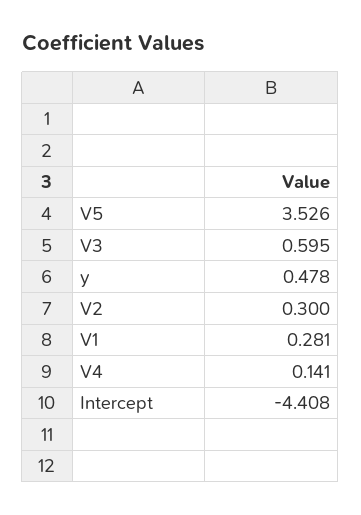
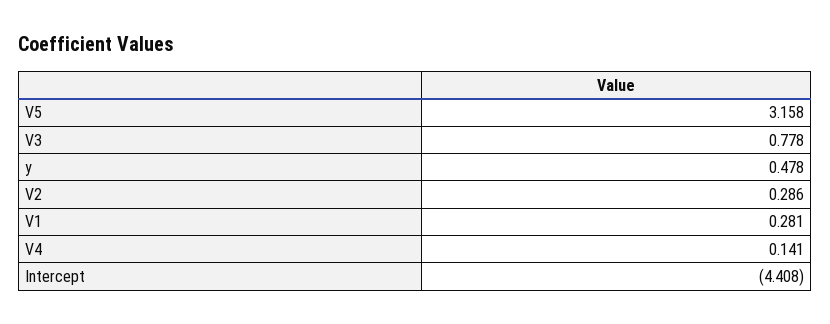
  {
-   "V5": 3.526,
+   "V5": 3.158,
-   "V3": 0.595,
+   "V3": 0.778,
    "y": 0.478,
-   "V2": 0.3,
+   "V2": 0.286,
    "V1": 0.281,
    "V4": 0.141,
    "Intercept": -4.408
  }

